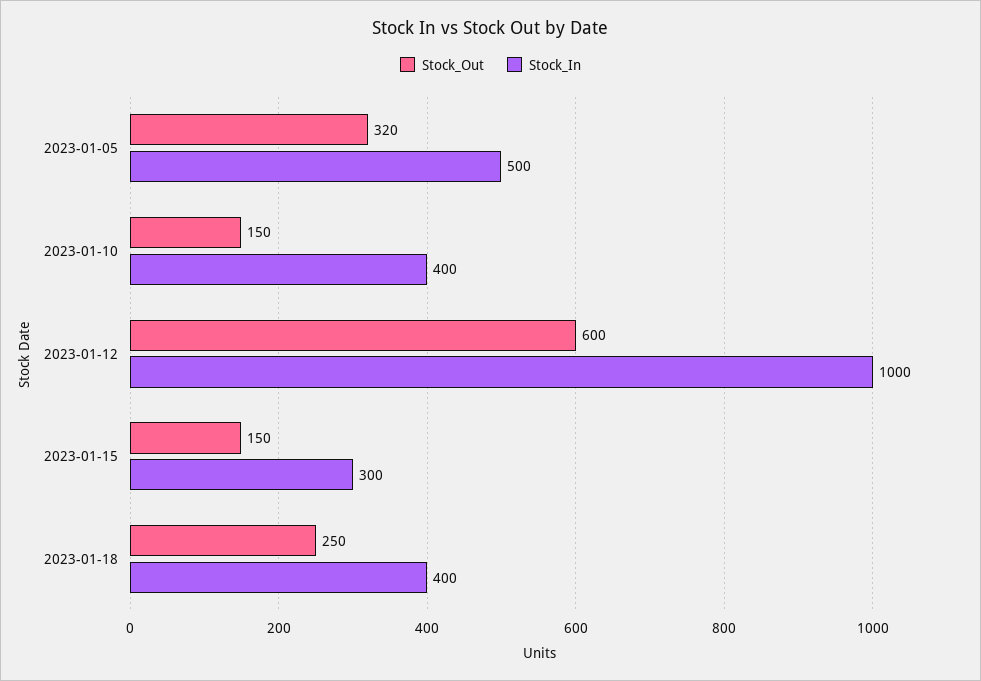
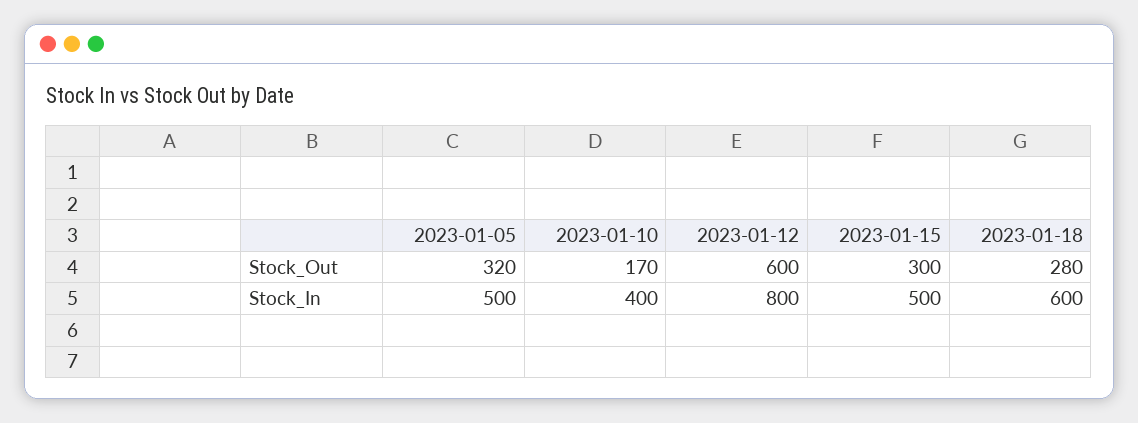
  {
    "Stock_Out": {
      "2023-01-05": 320,
-     "2023-01-10": 150,
+     "2023-01-10": 170,
      "2023-01-12": 600,
-     "2023-01-15": 150,
+     "2023-01-15": 300,
-     "2023-01-18": 250
+     "2023-01-18": 280
    },
    "Stock_In": {
      "2023-01-05": 500,
      "2023-01-10": 400,
-     "2023-01-12": 1000,
+     "2023-01-12": 800,
-     "2023-01-15": 300,
+     "2023-01-15": 500,
-     "2023-01-18": 400
+     "2023-01-18": 600
    }
  }

